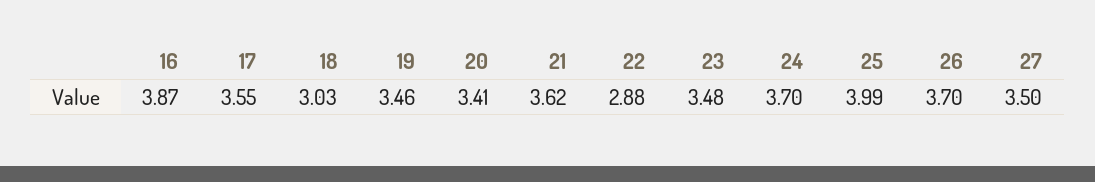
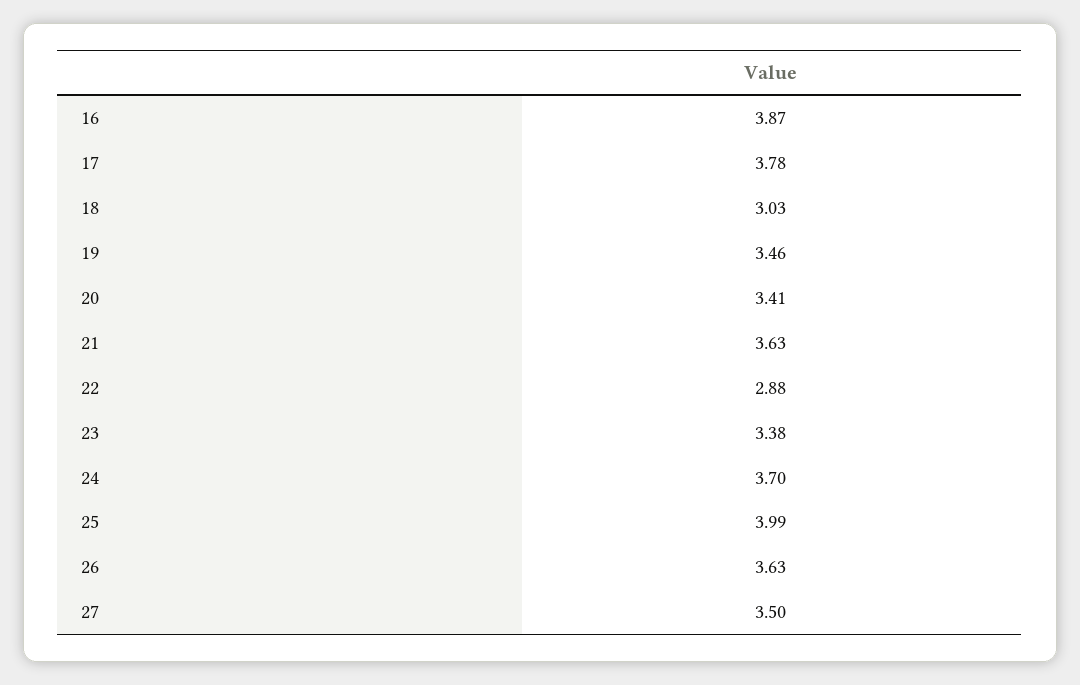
  {
    "16": 3.87,
-   "17": 3.55,
+   "17": 3.78,
    "18": 3.03,
    "19": 3.46,
    "20": 3.41,
-   "21": 3.62,
+   "21": 3.63,
    "22": 2.88,
-   "23": 3.48,
+   "23": 3.38,
    "24": 3.7,
    "25": 3.99,
-   "26": 3.7,
+   "26": 3.63,
    "27": 3.5
  }

